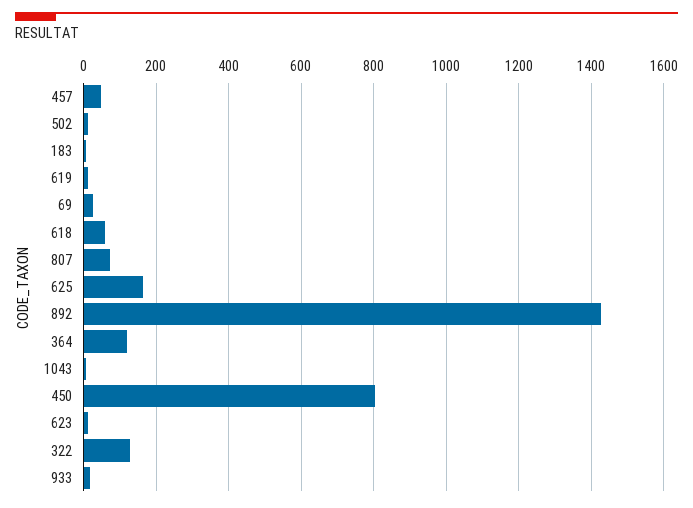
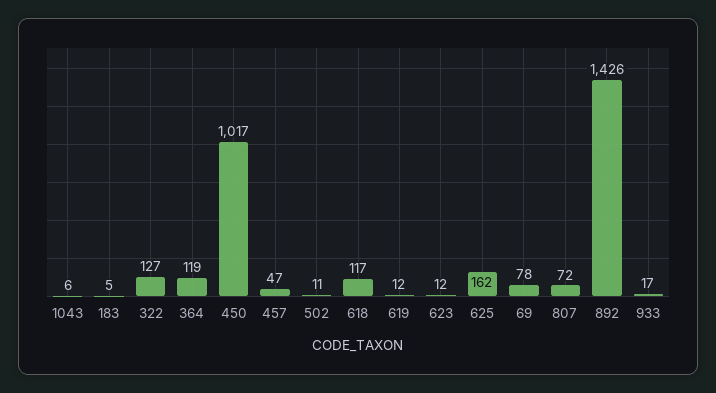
  {
    "457": 47,
    "502": 11,
    "183": 5,
    "619": 12,
-   "69": 20,
+   "69": 78,
-   "618": 60,
+   "618": 117,
    "807": 72,
    "625": 162,
    "892": 1426,
    "364": 119,
    "1043": 6,
-   "450": 800,
+   "450": 1017,
    "623": 12,
    "322": 127,
    "933": 17
  }

